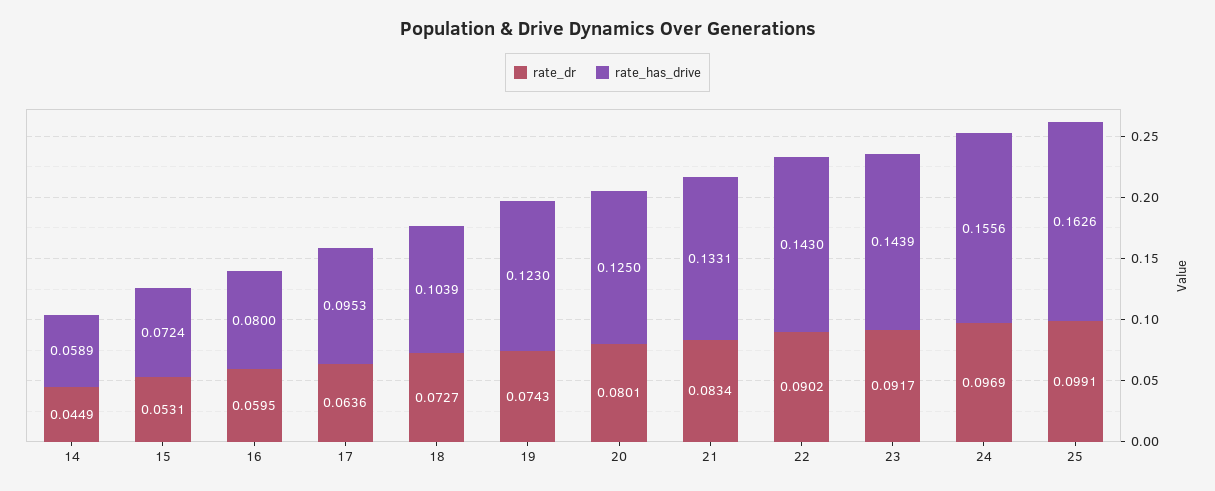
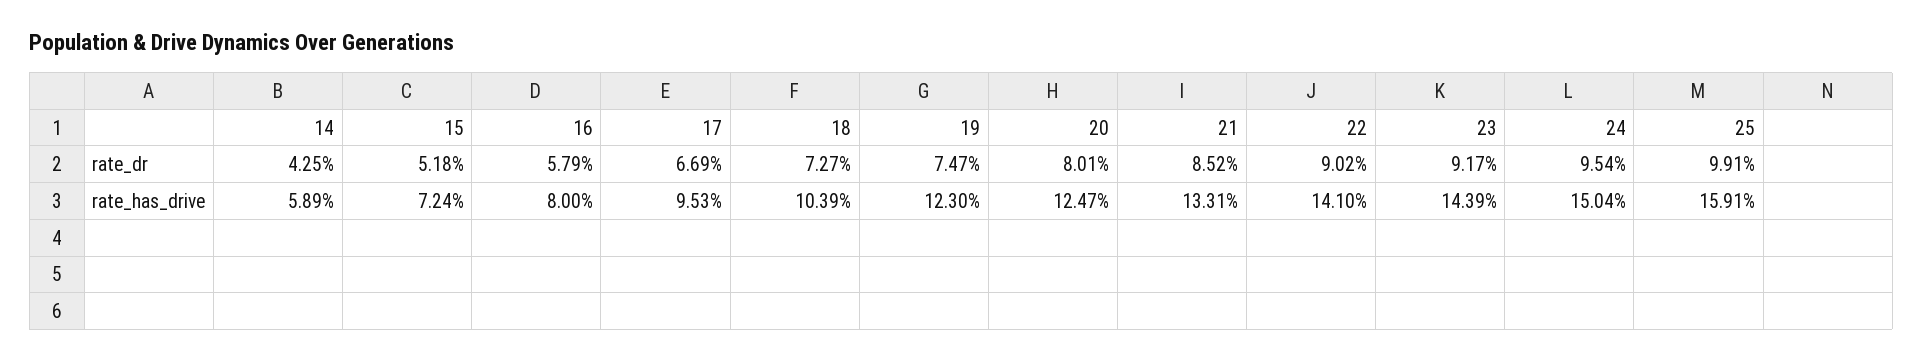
  {
    "rate_dr": {
-     "14": 0.0449,
+     "14": 0.0425,
-     "15": 0.0531,
+     "15": 0.0518,
-     "16": 0.0595,
+     "16": 0.0579,
-     "17": 0.0636,
+     "17": 0.0669,
      "18": 0.0727,
-     "19": 0.0743,
+     "19": 0.0747,
      "20": 0.0801,
-     "21": 0.0834,
+     "21": 0.0852,
      "22": 0.0902,
      "23": 0.0917,
-     "24": 0.0969,
+     "24": 0.0954,
      "25": 0.0991
    },
    "rate_has_drive": {
      "14": 0.0589,
      "15": 0.0724,
      "16": 0.08,
      "17": 0.0953,
      "18": 0.1039,
      "19": 0.123,
-     "20": 0.125,
+     "20": 0.1247,
      "21": 0.1331,
-     "22": 0.143,
+     "22": 0.141,
      "23": 0.1439,
-     "24": 0.1556,
+     "24": 0.1504,
-     "25": 0.1626
+     "25": 0.1591
    }
  }

